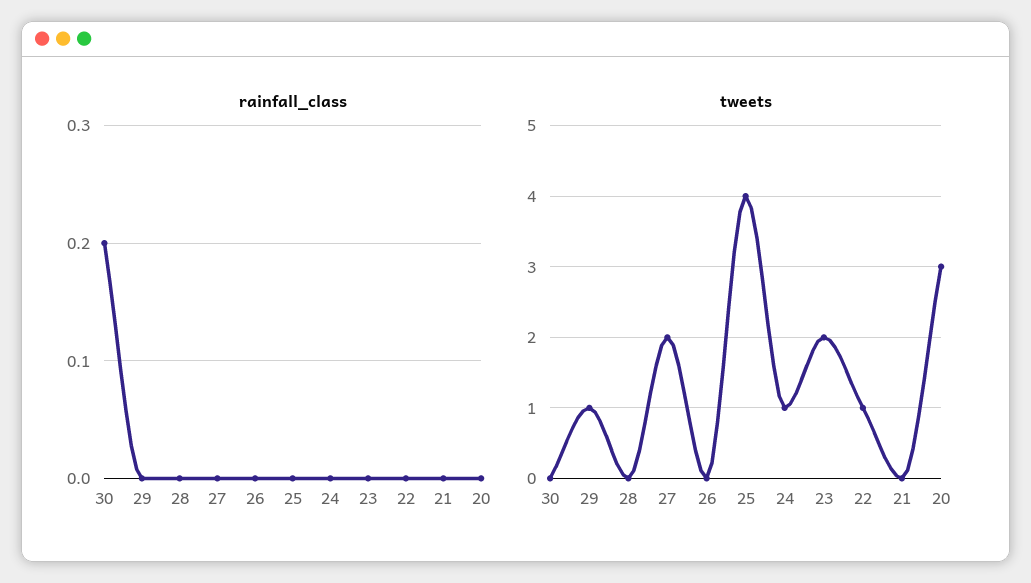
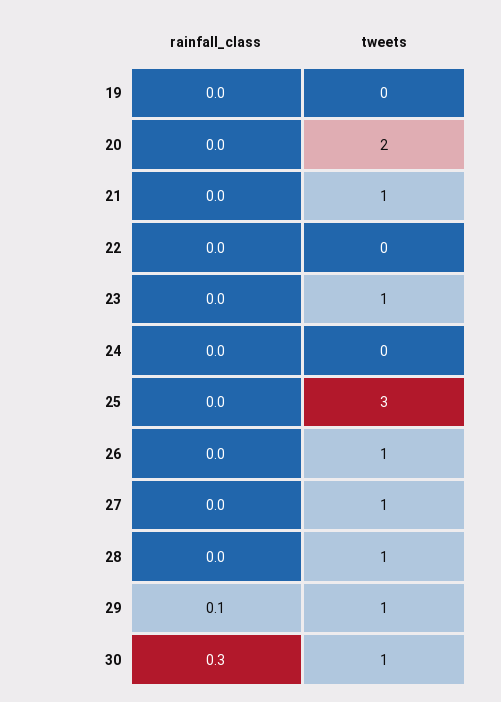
  {
    "rainfall_class": {
-     "30": 0.2,
+     "30": 0.3,
-     "29": 0,
+     "29": 0.1,
      "28": 0,
      "27": 0,
      "26": 0,
      "25": 0,
      "24": 0,
      "23": 0,
      "22": 0,
      "21": 0,
-     "20": 0
+     "20": 0,
+     "19": 0
    },
    "tweets": {
-     "30": 0,
+     "30": 1,
      "29": 1,
-     "28": 0,
+     "28": 1,
-     "27": 2,
+     "27": 1,
-     "26": 0,
+     "26": 1,
-     "25": 4,
+     "25": 3,
-     "24": 1,
+     "24": 0,
-     "23": 2,
+     "23": 1,
-     "22": 1,
+     "22": 0,
-     "21": 0,
+     "21": 1,
-     "20": 3
+     "20": 2,
+     "19": 0
    }
  }

